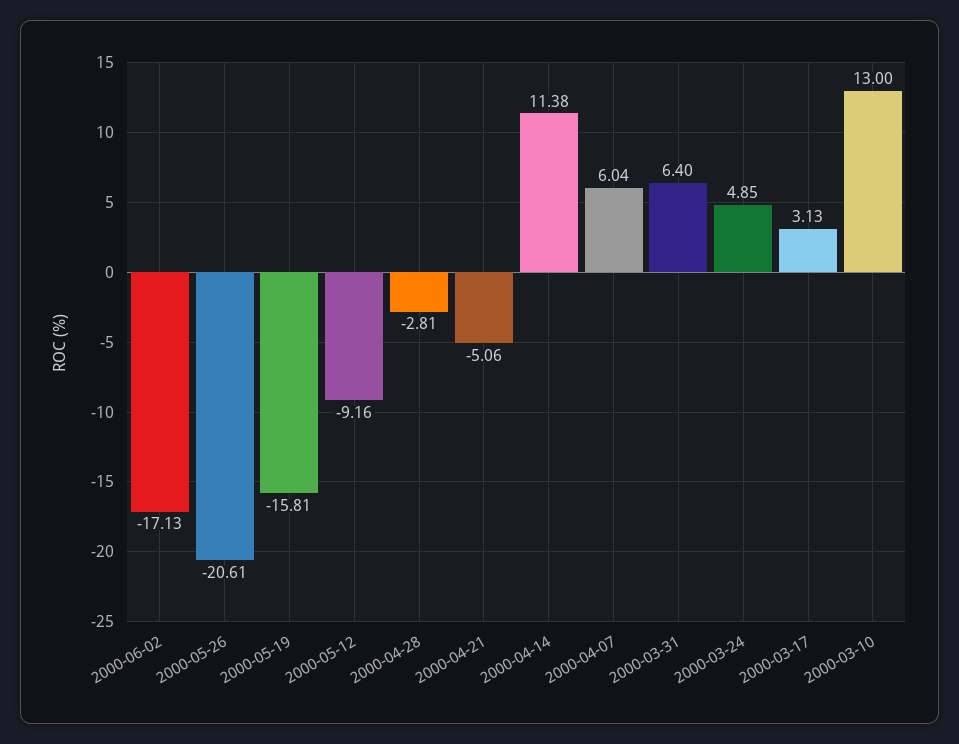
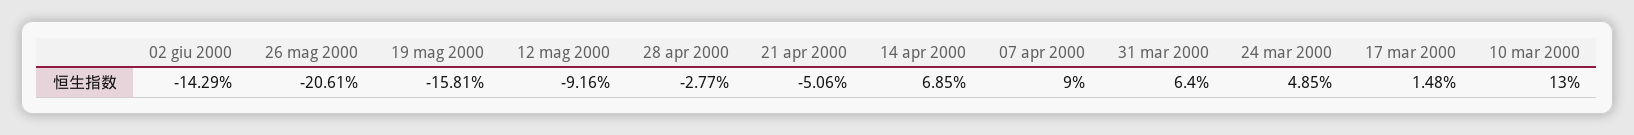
  {
-   "2000-06-02": -17.13,
+   "2000-06-02": -14.29,
    "2000-05-26": -20.61,
    "2000-05-19": -15.81,
    "2000-05-12": -9.16,
-   "2000-04-28": -2.81,
+   "2000-04-28": -2.77,
    "2000-04-21": -5.06,
-   "2000-04-14": 11.38,
+   "2000-04-14": 6.85,
-   "2000-04-07": 6.04,
+   "2000-04-07": 9,
    "2000-03-31": 6.4,
    "2000-03-24": 4.85,
-   "2000-03-17": 3.13,
+   "2000-03-17": 1.48,
    "2000-03-10": 13
  }

